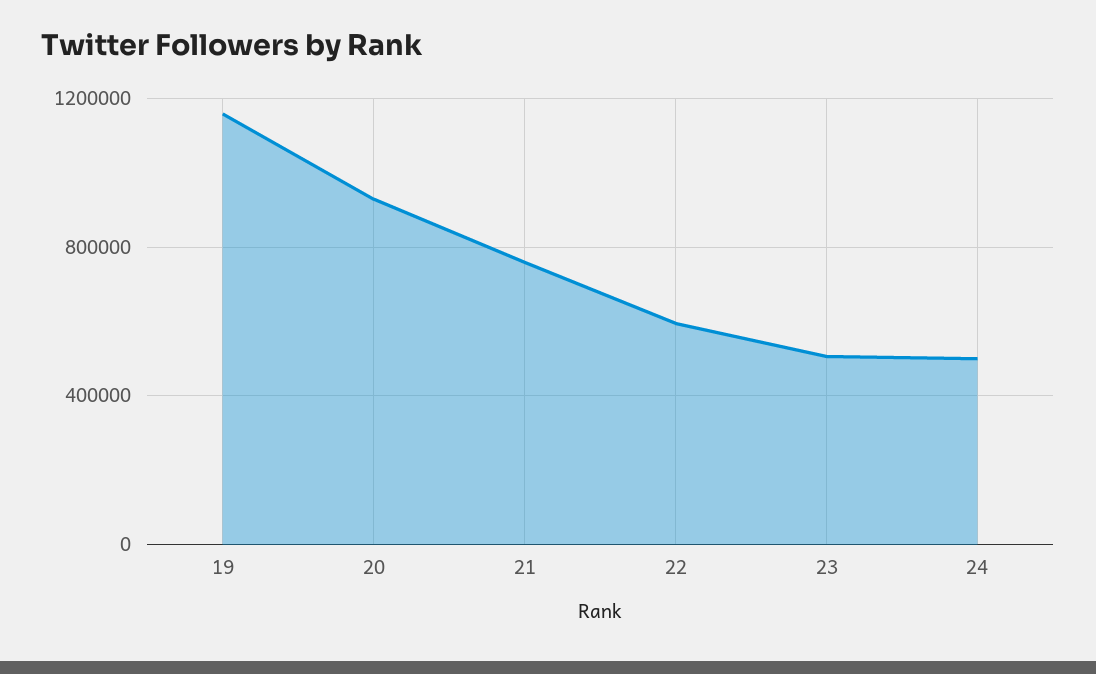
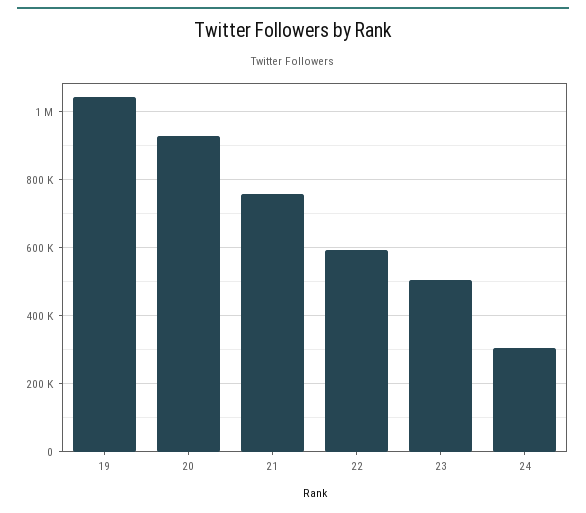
  {
-   "19": 1150000,
+   "19": 1040000,
    "20": 920000,
    "21": 760000,
    "22": 600000,
    "23": 500000,
-   "24": 500000
+   "24": 300000
  }

